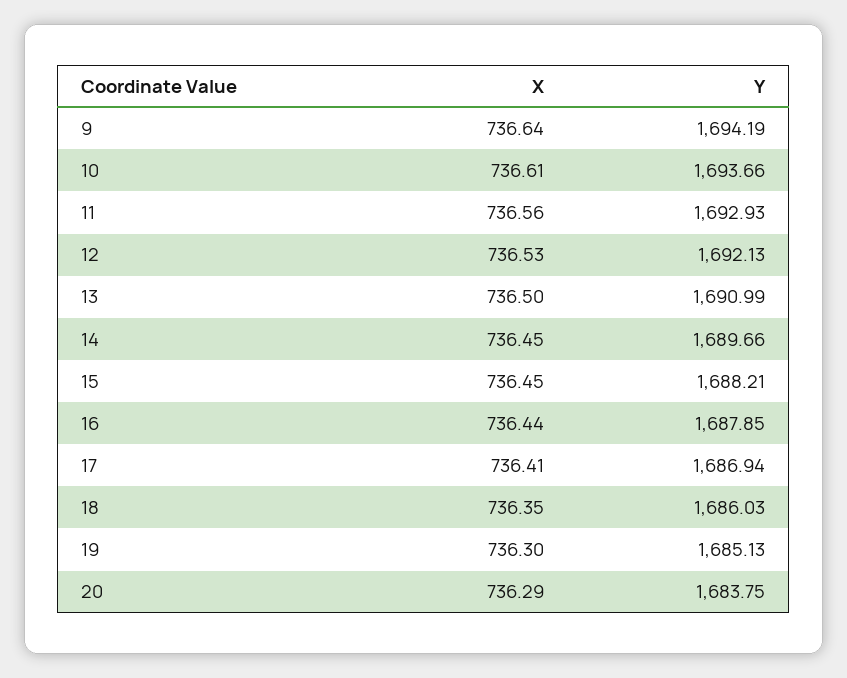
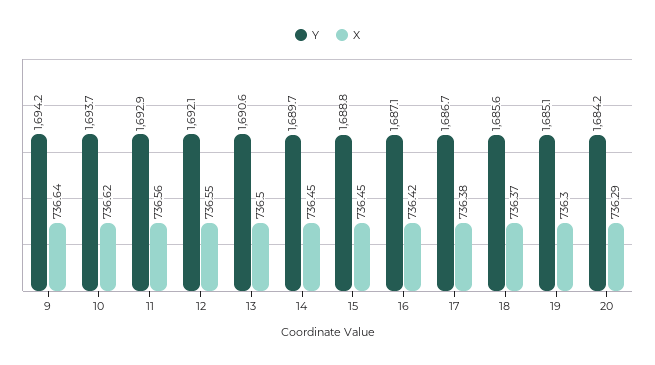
  {
    "X": {
      "9": 736.64,
-     "10": 736.61,
+     "10": 736.62,
      "11": 736.56,
-     "12": 736.53,
+     "12": 736.55,
      "13": 736.5,
      "14": 736.45,
      "15": 736.45,
-     "16": 736.44,
+     "16": 736.42,
-     "17": 736.41,
+     "17": 736.38,
-     "18": 736.35,
+     "18": 736.37,
      "19": 736.3,
      "20": 736.29
    },
    "Y": {
      "9": 1694.19,
      "10": 1693.66,
      "11": 1692.93,
      "12": 1692.13,
-     "13": 1690.99,
+     "13": 1690.6,
      "14": 1689.66,
-     "15": 1688.21,
+     "15": 1688.8,
-     "16": 1687.85,
+     "16": 1687.1,
-     "17": 1686.94,
+     "17": 1686.7,
-     "18": 1686.03,
+     "18": 1685.6,
      "19": 1685.13,
-     "20": 1683.75
+     "20": 1684.2
    }
  }

